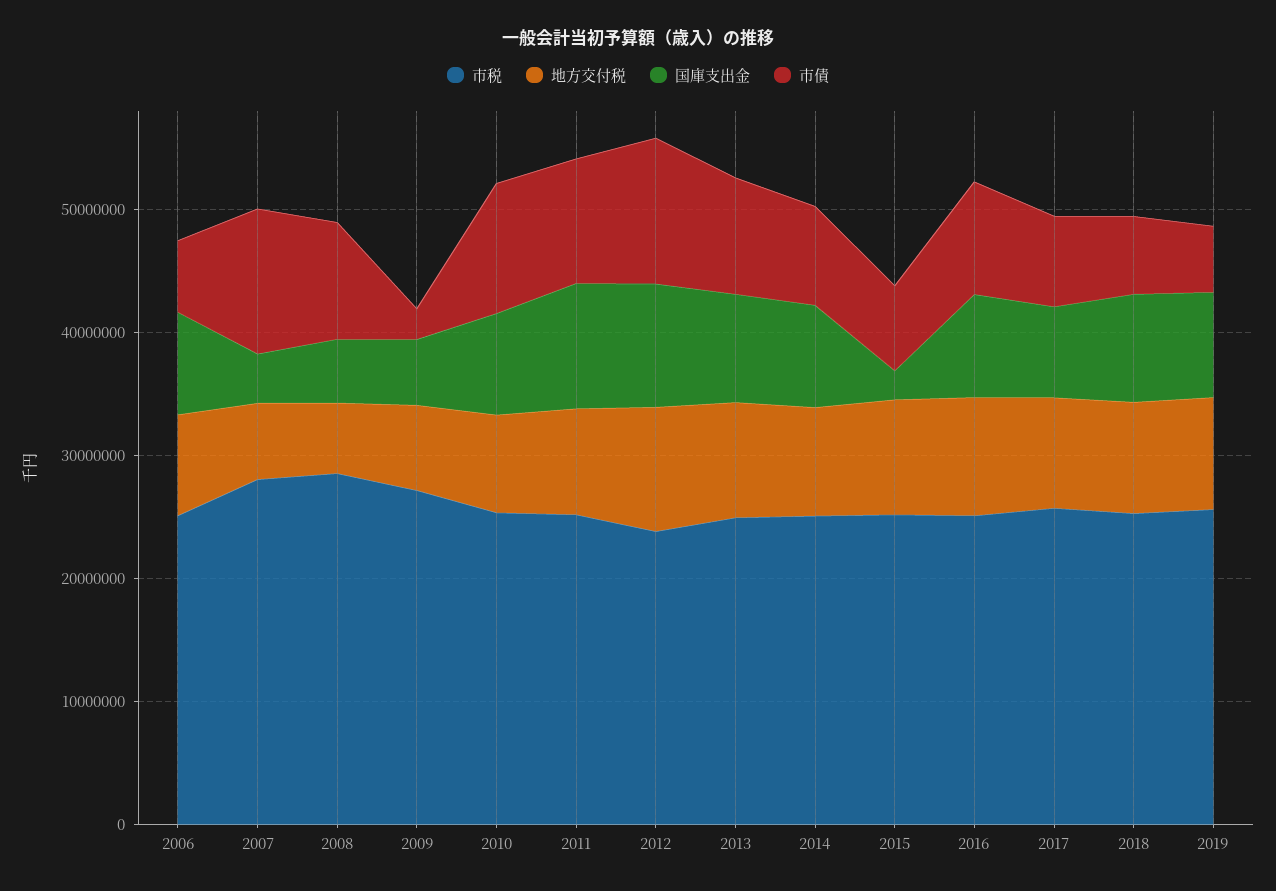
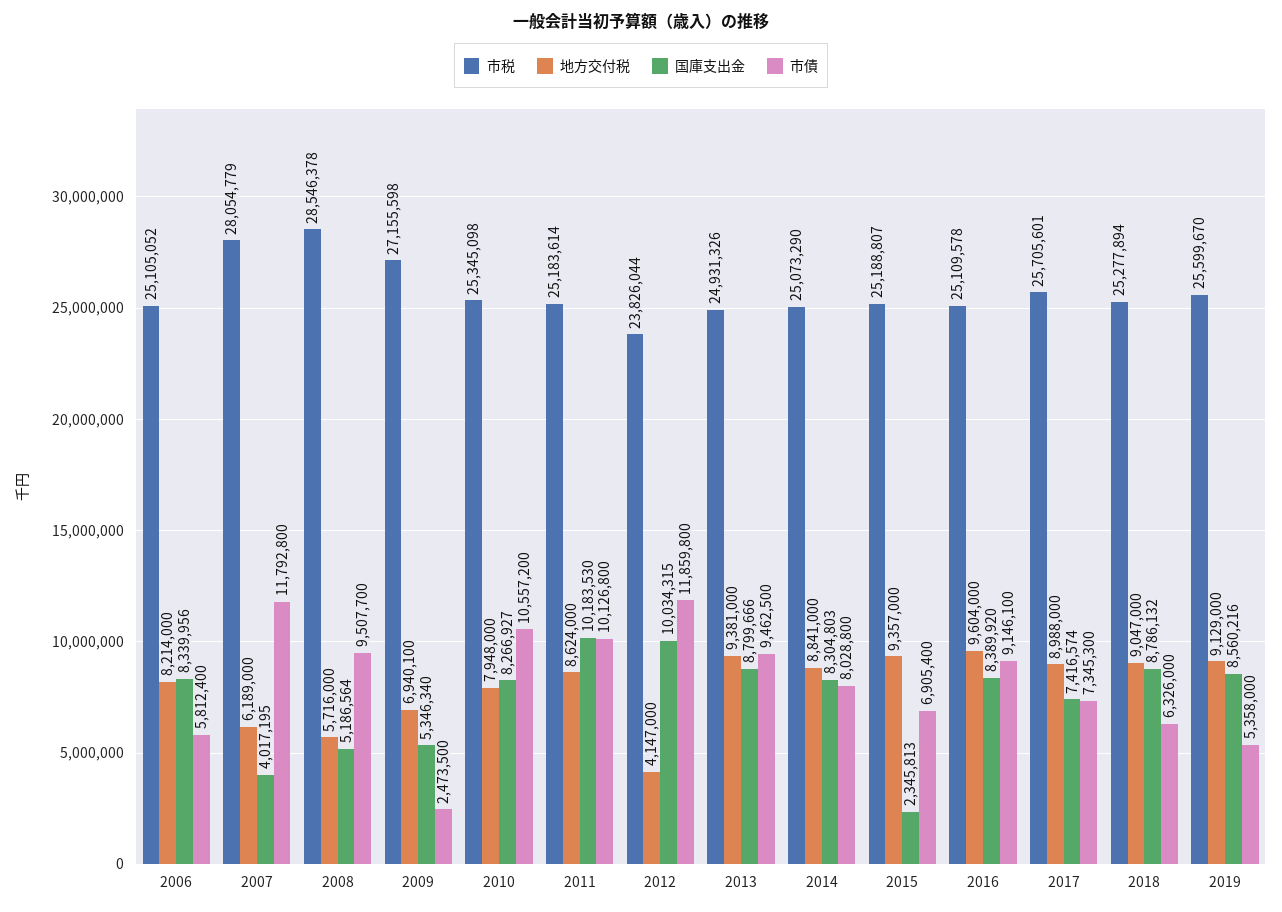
  {
    "市税": {
      "2006": 25105052,
      "2007": 28054779,
      "2008": 28546378,
      "2009": 27155598,
      "2010": 25345098,
      "2011": 25183614,
      "2012": 23826044,
      "2013": 24931326,
      "2014": 25073290,
      "2015": 25188807,
      "2016": 25109578,
      "2017": 25705601,
      "2018": 25277894,
      "2019": 25599670
    },
    "地方交付税": {
      "2006": 8214000,
      "2007": 6189000,
      "2008": 5716000,
      "2009": 6940100,
      "2010": 7948000,
      "2011": 8624000,
-     "2012": 10000000,
+     "2012": 4147000,
      "2013": 9381000,
      "2014": 8841000,
      "2015": 9357000,
      "2016": 9604000,
      "2017": 8988000,
      "2018": 9047000,
      "2019": 9129000
    },
    "国庫支出金": {
      "2006": 8339956,
      "2007": 4017195,
      "2008": 5186564,
      "2009": 5346340,
      "2010": 8266927,
      "2011": 10183530,
      "2012": 10034315,
      "2013": 8799666,
      "2014": 8304803,
      "2015": 2345813,
      "2016": 8389920,
      "2017": 7416574,
      "2018": 8786132,
      "2019": 8560216
    },
    "市債": {
      "2006": 5812400,
      "2007": 11792800,
      "2008": 9507700,
      "2009": 2473500,
      "2010": 10557200,
      "2011": 10126800,
      "2012": 11859800,
      "2013": 9462500,
      "2014": 8028800,
      "2015": 6905400,
      "2016": 9146100,
      "2017": 7345300,
      "2018": 6326000,
      "2019": 5358000
    }
  }

